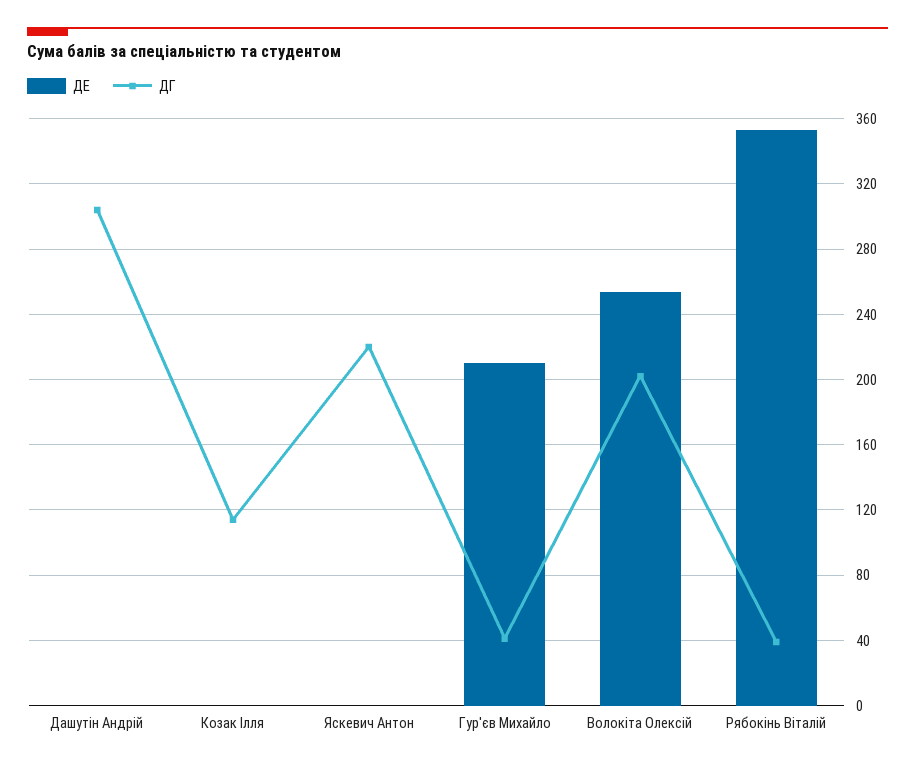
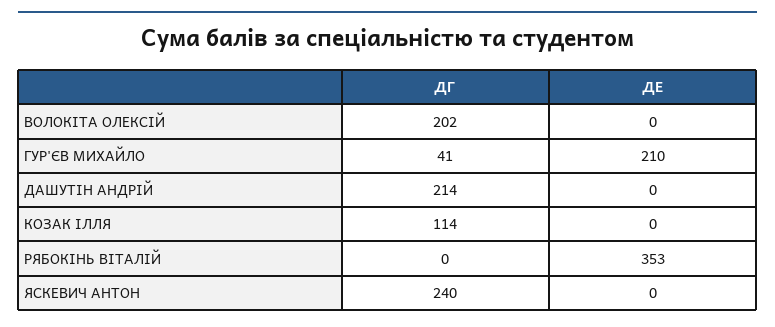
  {
    "ДЕ": {
      "Дашутін Андрій": 0,
      "Козак Ілля": 0,
      "Яскевич Антон": 0,
      "Гур'єв Михайло": 210,
-     "Волокіта Олексій": 255,
+     "Волокіта Олексій": 0,
      "Рябокінь Віталій": 353
    },
    "ДГ": {
-     "Дашутін Андрій": 305,
+     "Дашутін Андрій": 214,
      "Козак Ілля": 114,
-     "Яскевич Антон": 220,
+     "Яскевич Антон": 240,
      "Гур'єв Михайло": 41,
      "Волокіта Олексій": 202,
-     "Рябокінь Віталій": 40
+     "Рябокінь Віталій": 0
    }
  }

